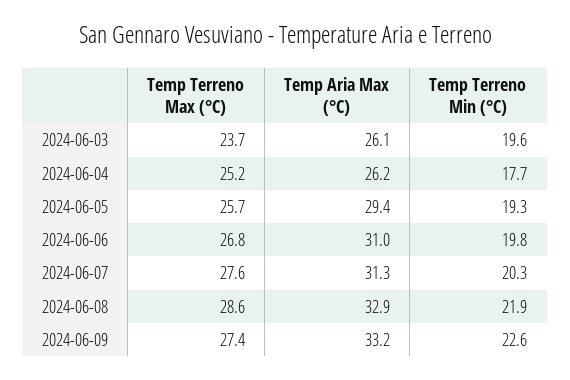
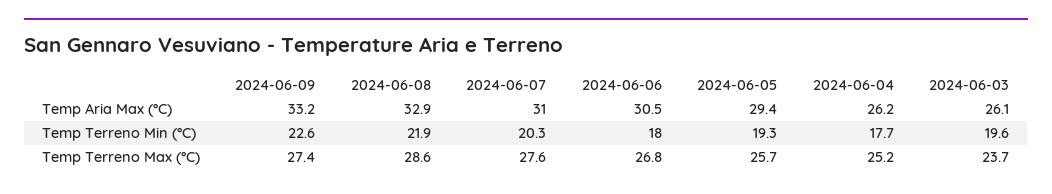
  {
    "Temp Terreno Max (°C)": {
      "2024-06-03": 23.7,
      "2024-06-04": 25.2,
      "2024-06-05": 25.7,
      "2024-06-06": 26.8,
      "2024-06-07": 27.6,
      "2024-06-08": 28.6,
      "2024-06-09": 27.4
    },
    "Temp Aria Max (°C)": {
      "2024-06-03": 26.1,
      "2024-06-04": 26.2,
      "2024-06-05": 29.4,
-     "2024-06-06": 31,
+     "2024-06-06": 30.5,
-     "2024-06-07": 31.3,
+     "2024-06-07": 31,
      "2024-06-08": 32.9,
      "2024-06-09": 33.2
    },
    "Temp Terreno Min (°C)": {
      "2024-06-03": 19.6,
      "2024-06-04": 17.7,
      "2024-06-05": 19.3,
-     "2024-06-06": 19.8,
+     "2024-06-06": 18,
      "2024-06-07": 20.3,
      "2024-06-08": 21.9,
      "2024-06-09": 22.6
    }
  }

